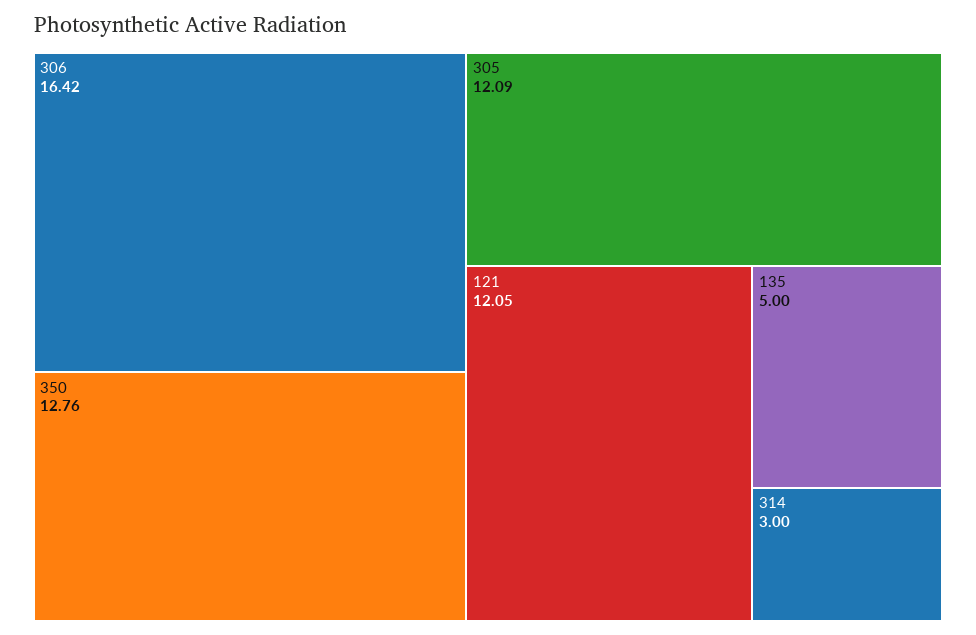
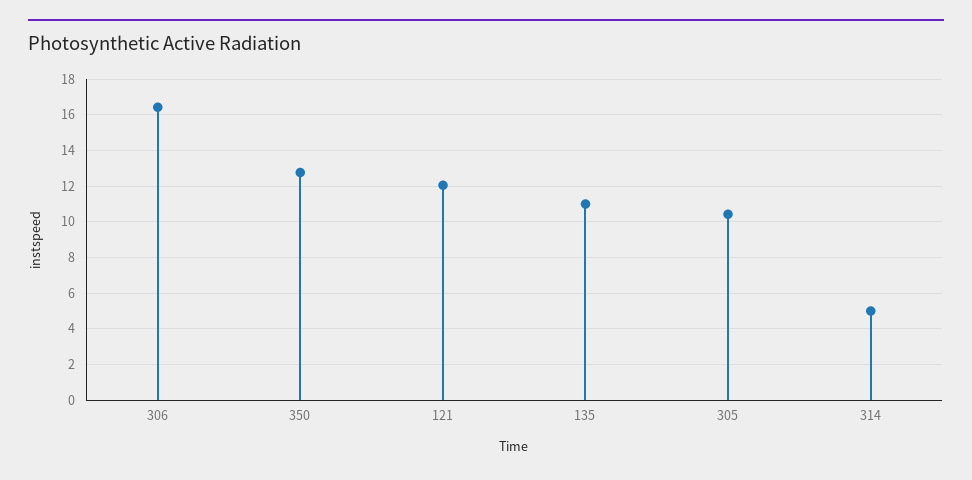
  {
    "306": 16.42,
    "350": 12.76,
-   "305": 12.09,
+   "305": 10.5,
    "121": 12.05,
-   "135": 5,
+   "135": 11,
-   "314": 3
+   "314": 5
  }

